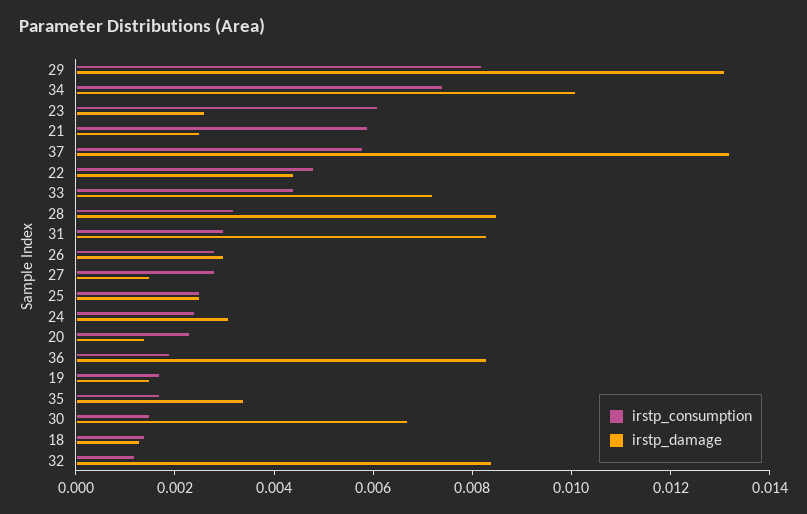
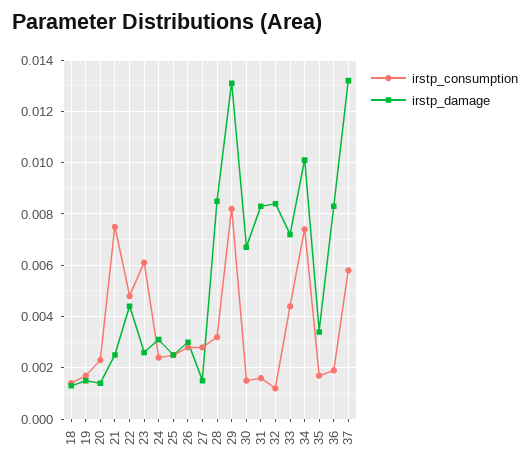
  {
    "irstp_consumption": {
      "29": 0.008,
      "34": 0.0075,
      "23": 0.006,
-     "21": 0.006,
+     "21": 0.0075,
      "37": 0.006,
      "22": 0.005,
      "33": 0.0045,
      "28": 0.003,
-     "31": 0.003,
+     "31": 0.0015,
      "26": 0.003,
      "27": 0.003,
      "25": 0.0025,
      "24": 0.0025,
      "20": 0.0025,
      "36": 0.002,
      "19": 0.0015,
      "35": 0.0015,
      "30": 0.0015,
      "18": 0.0015,
      "32": 0.001
    },
    "irstp_damage": {
      "29": 0.013,
      "34": 0.01,
      "23": 0.0025,
      "21": 0.0025,
      "37": 0.013,
      "22": 0.0045,
      "33": 0.007,
      "28": 0.0085,
      "31": 0.0085,
      "26": 0.003,
      "27": 0.0015,
      "25": 0.0025,
      "24": 0.003,
      "20": 0.0015,
      "36": 0.0085,
      "19": 0.0015,
      "35": 0.0035,
      "30": 0.0065,
      "18": 0.0015,
      "32": 0.0085
    }
  }

